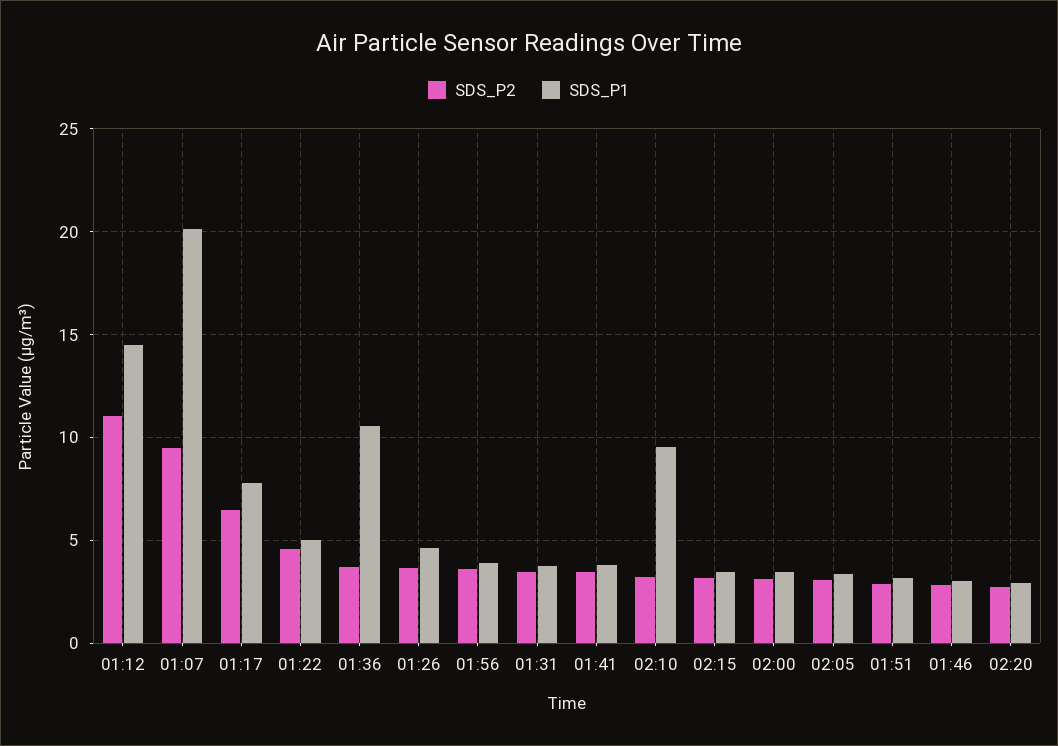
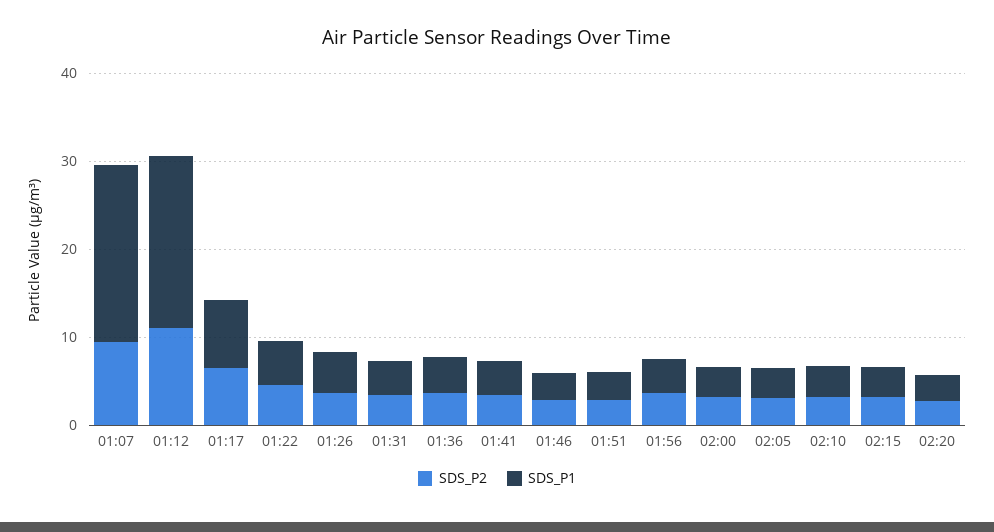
  {
    "SDS_P2": {
      "01:12": 11,
      "01:07": 9.5,
      "01:17": 6.5,
      "01:22": 4.5,
      "01:36": 3.5,
      "01:26": 3.5,
      "01:56": 3.5,
      "01:31": 3.5,
      "01:41": 3.5,
      "02:10": 3,
      "02:15": 3,
      "02:00": 3,
      "02:05": 3,
      "01:51": 3,
      "01:46": 3,
      "02:20": 3
    },
    "SDS_P1": {
-     "01:12": 14.5,
+     "01:12": 20,
      "01:07": 20,
      "01:17": 8,
      "01:22": 5,
-     "01:36": 10.5,
+     "01:36": 4,
      "01:26": 4.5,
      "01:56": 4,
      "01:31": 4,
      "01:41": 4,
-     "02:10": 9.5,
+     "02:10": 4,
      "02:15": 3.5,
      "02:00": 3.5,
      "02:05": 3.5,
      "01:51": 3,
      "01:46": 3,
      "02:20": 3
    }
  }

